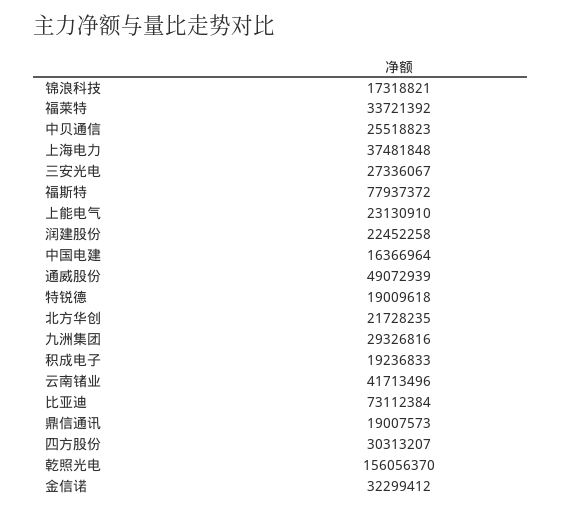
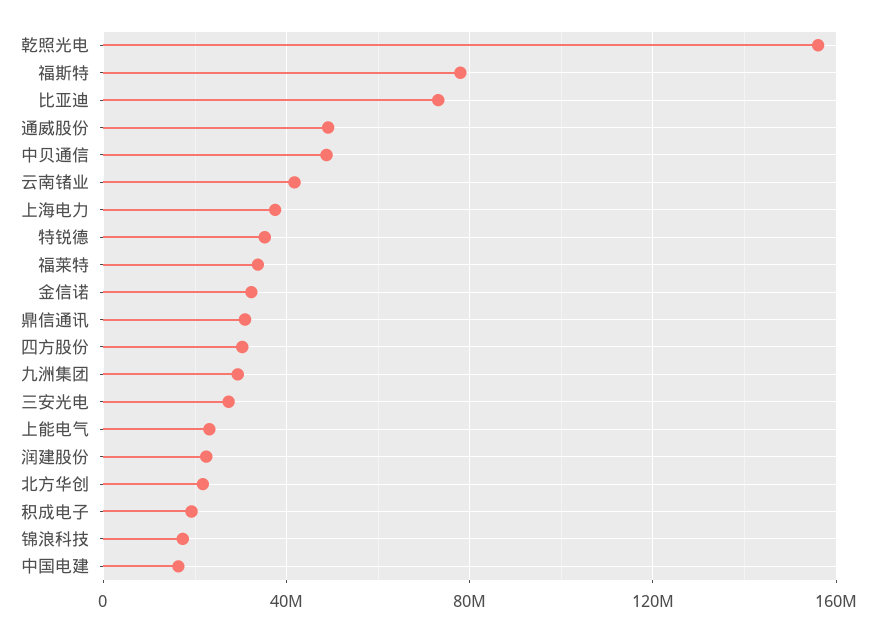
  {
    "锦浪科技": 17318821,
    "福莱特": 33721392,
-   "中贝通信": 25518823,
+   "中贝通信": 50000000,
    "上海电力": 37481848,
    "三安光电": 27336067,
    "福斯特": 77937372,
    "上能电气": 23130910,
    "润建股份": 22452258,
    "中国电建": 16366964,
    "通威股份": 49072939,
-   "特锐德": 19009618,
+   "特锐德": 35000000,
    "北方华创": 21728235,
    "九洲集团": 29326816,
    "积成电子": 19236833,
    "云南锗业": 41713496,
    "比亚迪": 73112384,
-   "鼎信通讯": 19007573,
+   "鼎信通讯": 30000000,
    "四方股份": 30313207,
    "乾照光电": 156056370,
    "金信诺": 32299412
  }

